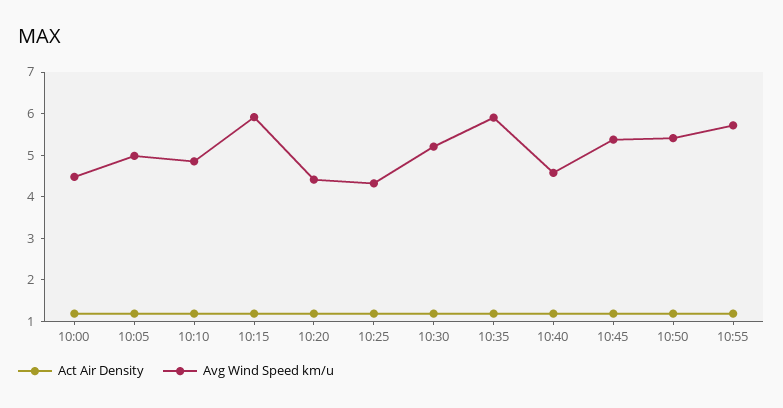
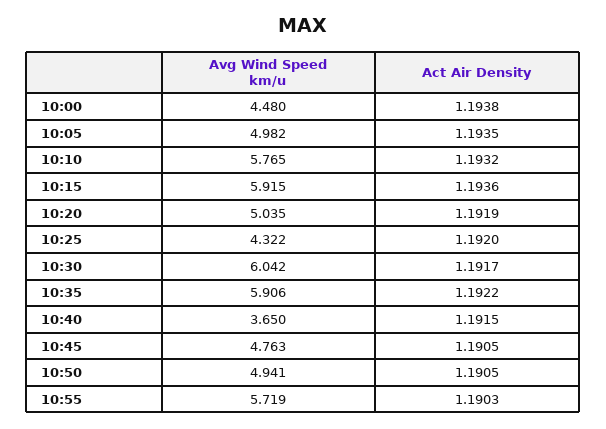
  {
    "Act Air Density": {
      "10:00": 1.1938,
      "10:05": 1.1935,
      "10:10": 1.1932,
      "10:15": 1.1936,
      "10:20": 1.1919,
      "10:25": 1.192,
      "10:30": 1.1917,
      "10:35": 1.1922,
      "10:40": 1.1915,
      "10:45": 1.1905,
      "10:50": 1.1905,
      "10:55": 1.1903
    },
    "Avg Wind Speed km/u": {
      "10:00": 4.48,
      "10:05": 4.982,
-     "10:10": 4.8,
+     "10:10": 5.765,
      "10:15": 5.915,
-     "10:20": 4.4,
+     "10:20": 5.035,
      "10:25": 4.322,
-     "10:30": 5.2,
+     "10:30": 6.042,
      "10:35": 5.906,
-     "10:40": 4.6,
+     "10:40": 3.65,
-     "10:45": 5.4,
+     "10:45": 4.763,
-     "10:50": 5.4,
+     "10:50": 4.941,
      "10:55": 5.719
    }
  }

